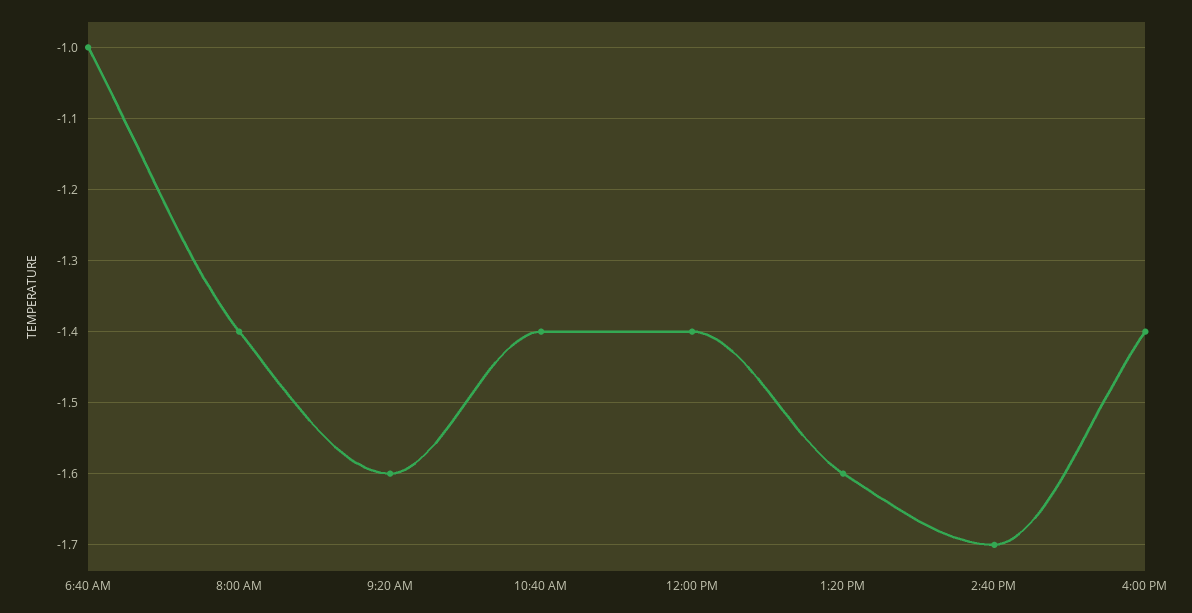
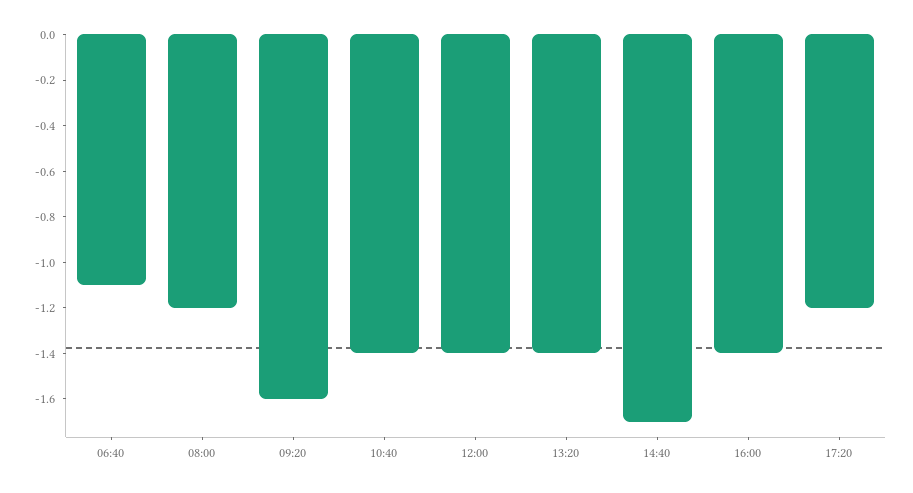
  {
-   "6:40 AM": -1,
+   "6:40 AM": -1.1,
-   "8:00 AM": -1.4,
+   "8:00 AM": -1.2,
    "9:20 AM": -1.6,
    "10:40 AM": -1.4,
    "12:00 PM": -1.4,
-   "1:20 PM": -1.6,
+   "1:20 PM": -1.4,
    "2:40 PM": -1.7,
-   "4:00 PM": -1.4
+   "4:00 PM": -1.4,
+   "17:20": -1.2
  }

